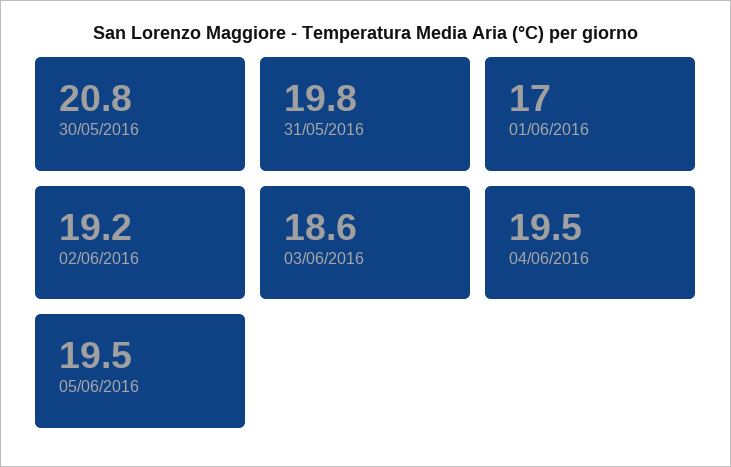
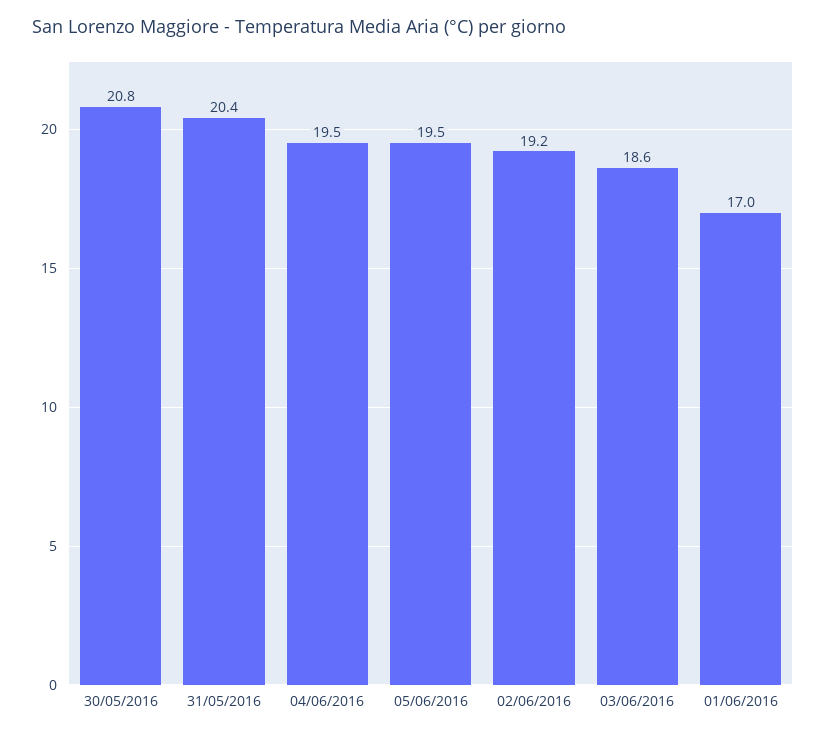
  {
    "30/05/2016": 20.8,
-   "31/05/2016": 19.8,
+   "31/05/2016": 20.4,
    "01/06/2016": 17,
    "02/06/2016": 19.2,
    "03/06/2016": 18.6,
    "04/06/2016": 19.5,
    "05/06/2016": 19.5
  }

